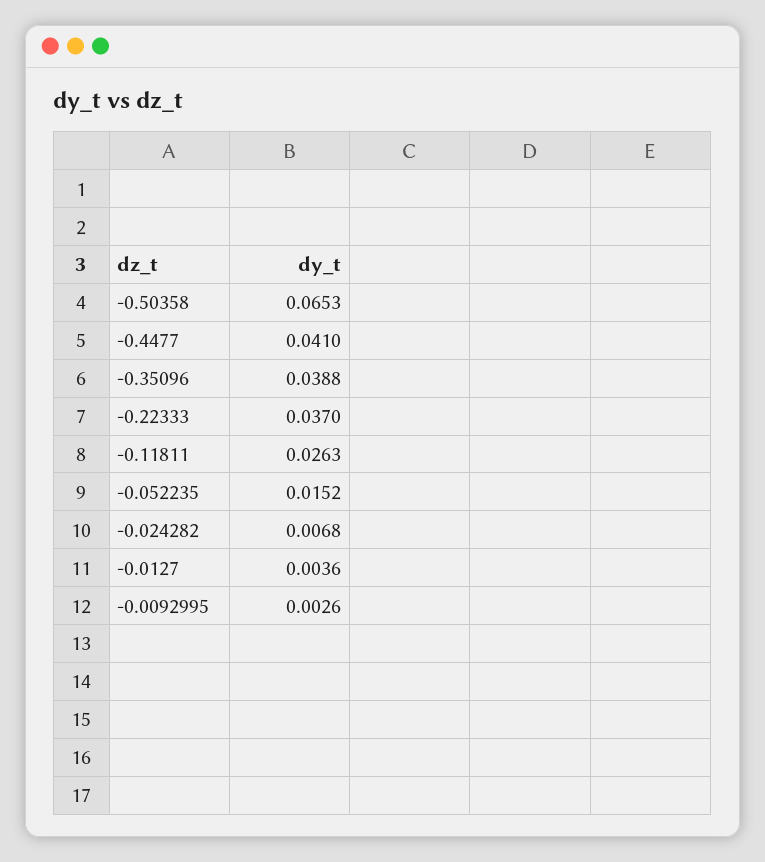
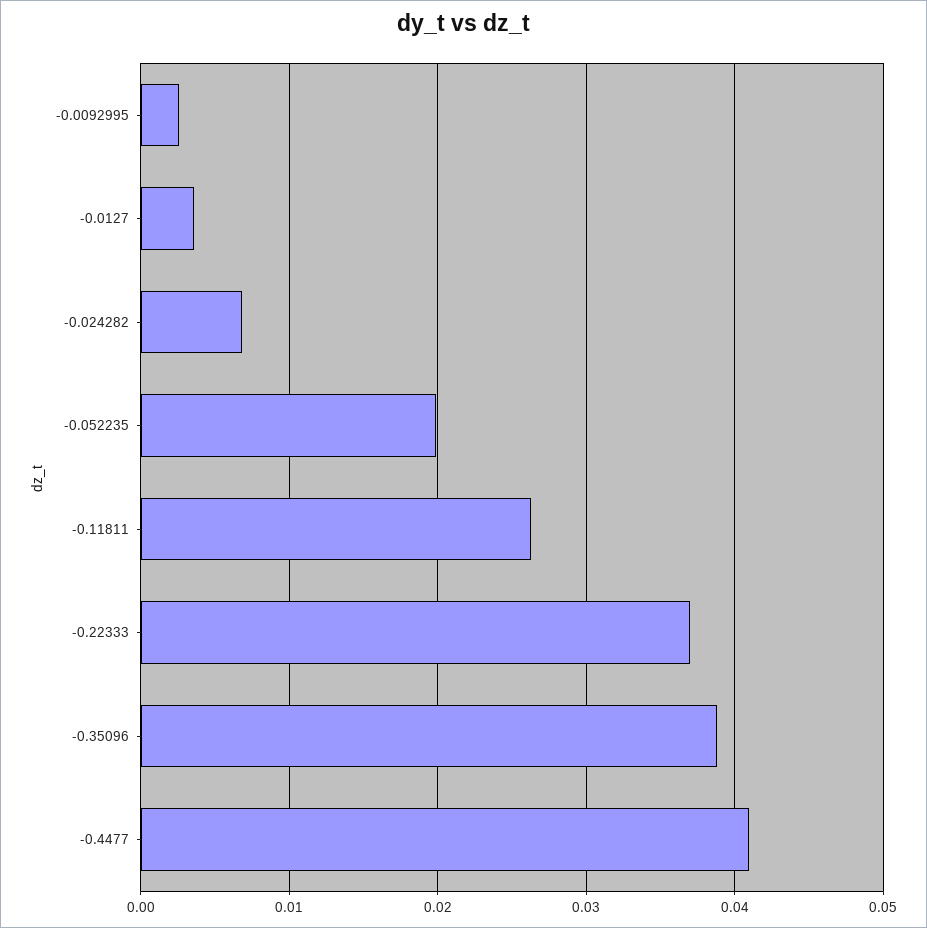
  {
-   "-0.50358": 0.0653,
    "-0.4477": 0.041,
    "-0.35096": 0.0388,
    "-0.22333": 0.037,
    "-0.11811": 0.0263,
-   "-0.052235": 0.0152,
+   "-0.052235": 0.02,
    "-0.024282": 0.0068,
    "-0.0127": 0.0036,
    "-0.0092995": 0.0026
  }

